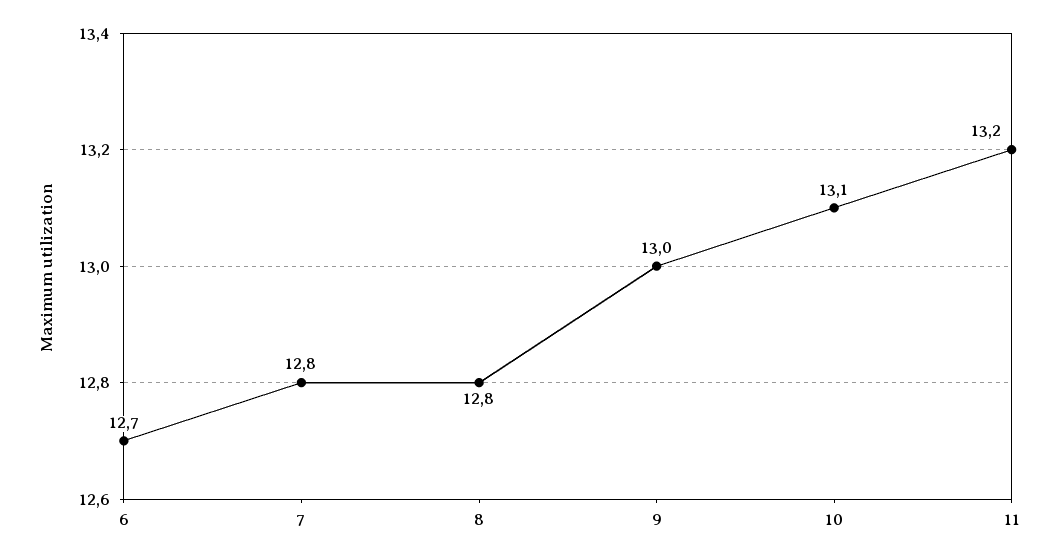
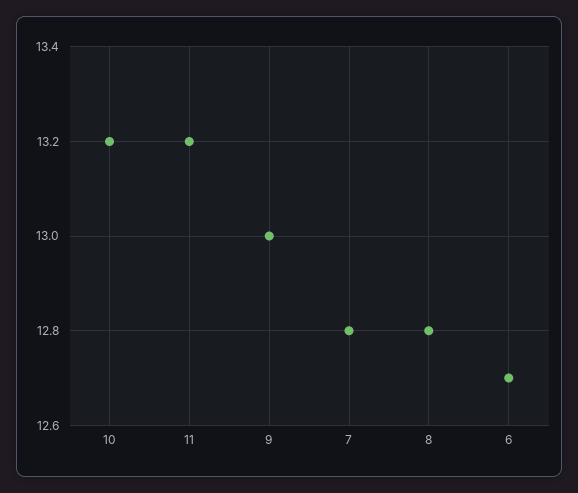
  {
    "6": 12.7,
    "7": 12.8,
    "8": 12.8,
    "9": 13,
-   "10": 13.1,
+   "10": 13.2,
    "11": 13.2
  }

